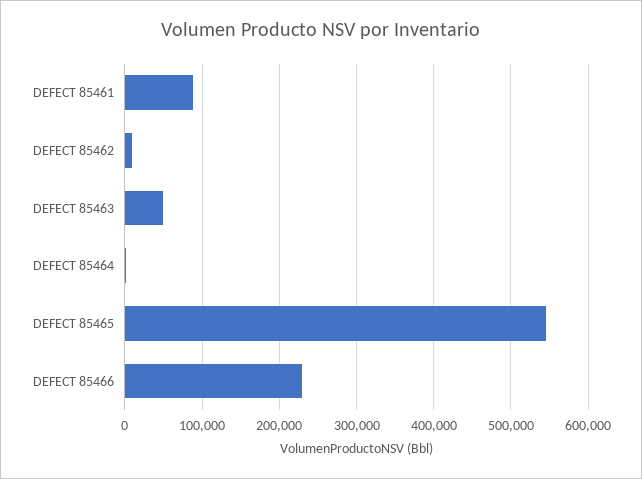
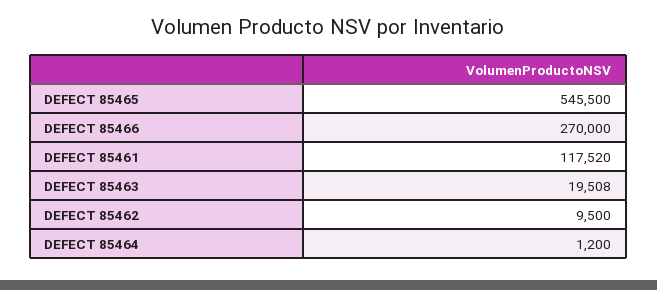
  {
-   "DEFECT 85461": 90000,
+   "DEFECT 85461": 117520,
    "DEFECT 85462": 9500,
-   "DEFECT 85463": 50000,
+   "DEFECT 85463": 19508,
    "DEFECT 85464": 1200,
    "DEFECT 85465": 545500,
-   "DEFECT 85466": 230000
+   "DEFECT 85466": 270000
  }

